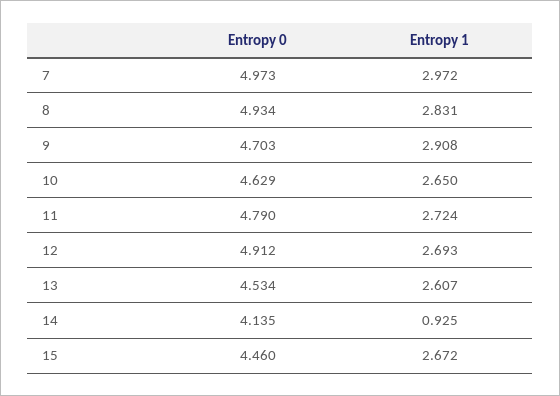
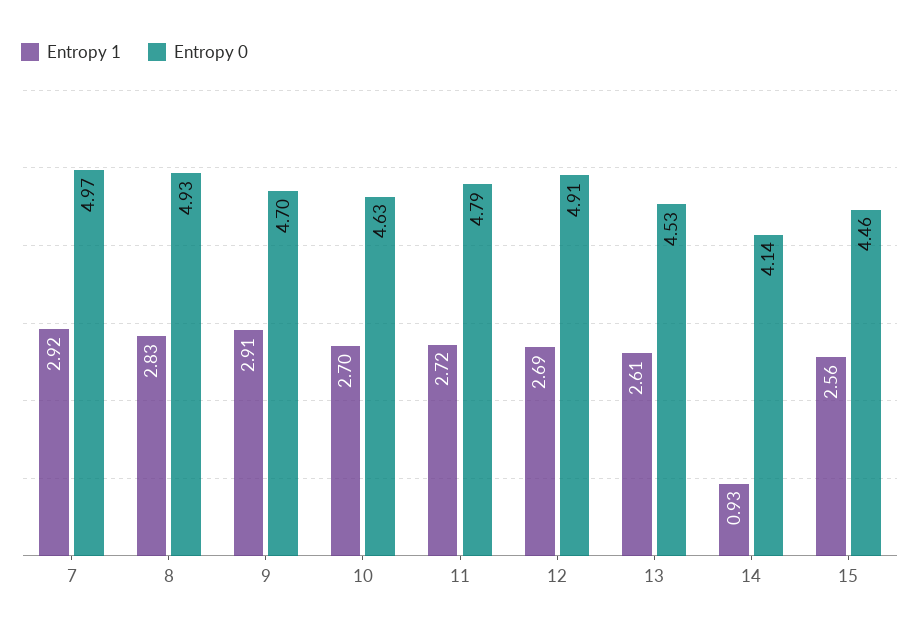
  {
    "Entropy 0": {
      "7": 4.973,
      "8": 4.934,
      "9": 4.703,
      "10": 4.629,
      "11": 4.79,
      "12": 4.912,
      "13": 4.534,
      "14": 4.135,
      "15": 4.46
    },
    "Entropy 1": {
-     "7": 2.972,
+     "7": 2.92,
      "8": 2.831,
      "9": 2.908,
-     "10": 2.65,
+     "10": 2.7,
      "11": 2.724,
      "12": 2.693,
      "13": 2.607,
      "14": 0.925,
-     "15": 2.672
+     "15": 2.56
    }
  }

